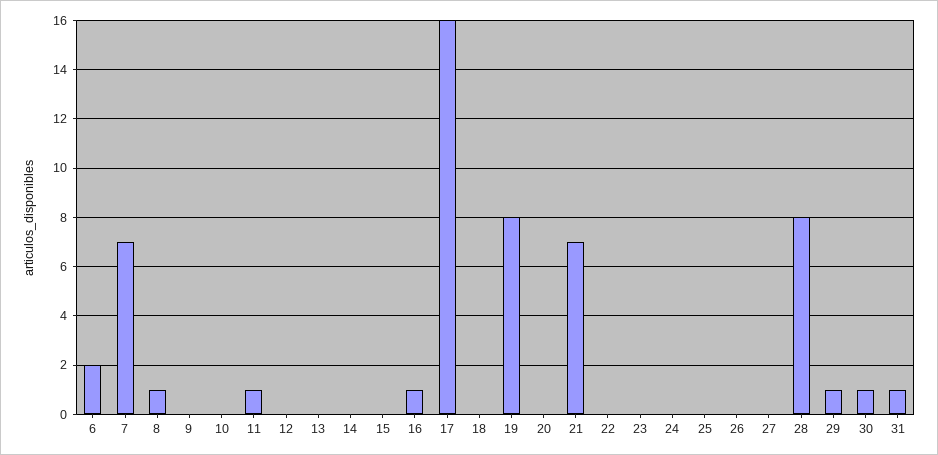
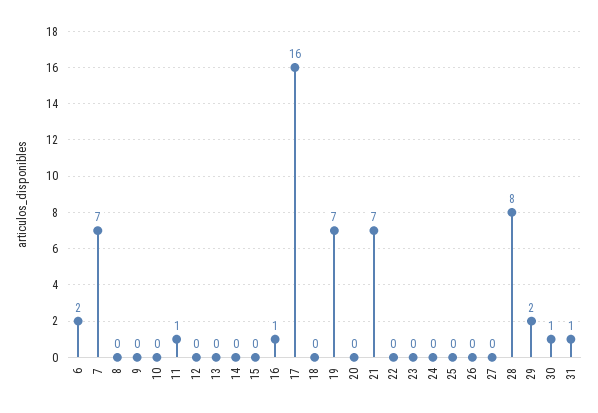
  {
    "6": 2,
    "7": 7,
-   "8": 1,
+   "8": 0,
    "9": 0,
    "10": 0,
    "11": 1,
    "12": 0,
    "13": 0,
    "14": 0,
    "15": 0,
    "16": 1,
    "17": 16,
    "18": 0,
-   "19": 8,
+   "19": 7,
    "20": 0,
    "21": 7,
    "22": 0,
    "23": 0,
    "24": 0,
    "25": 0,
    "26": 0,
    "27": 0,
    "28": 8,
-   "29": 1,
+   "29": 2,
    "30": 1,
    "31": 1
  }

